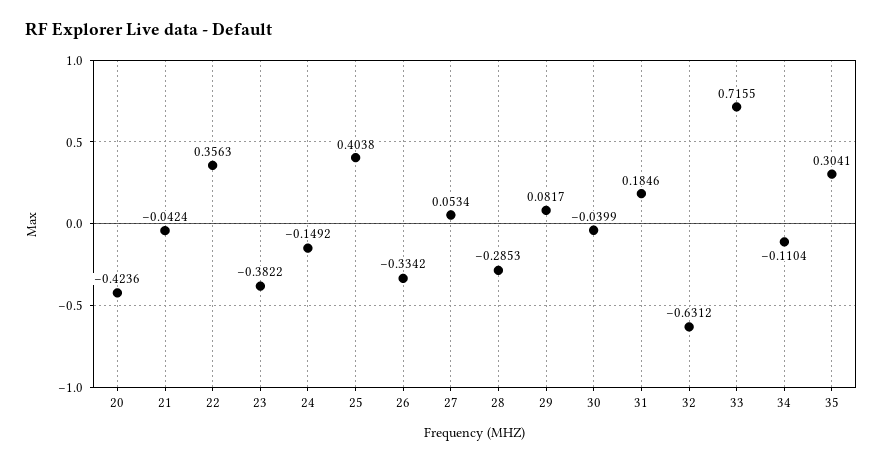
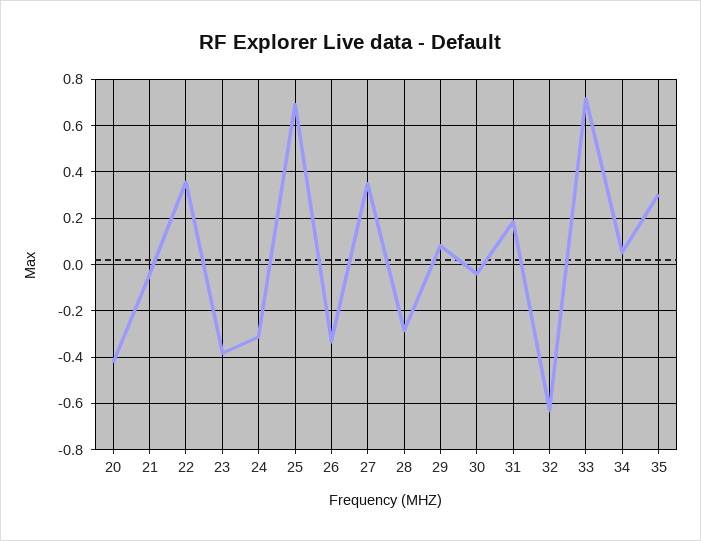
  {
    "20": -0.4236,
    "21": -0.0424,
    "22": 0.3563,
    "23": -0.3822,
-   "24": -0.1492,
+   "24": -0.3,
-   "25": 0.4038,
+   "25": 0.7,
    "26": -0.3342,
-   "27": 0.0534,
+   "27": 0.35,
    "28": -0.2853,
    "29": 0.0817,
    "30": -0.0399,
    "31": 0.1846,
    "32": -0.6312,
    "33": 0.7155,
-   "34": -0.1104,
+   "34": 0.05,
    "35": 0.3041
  }

